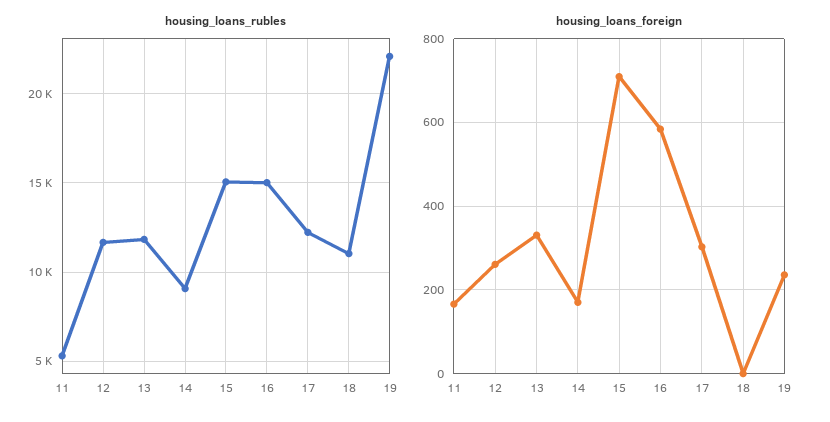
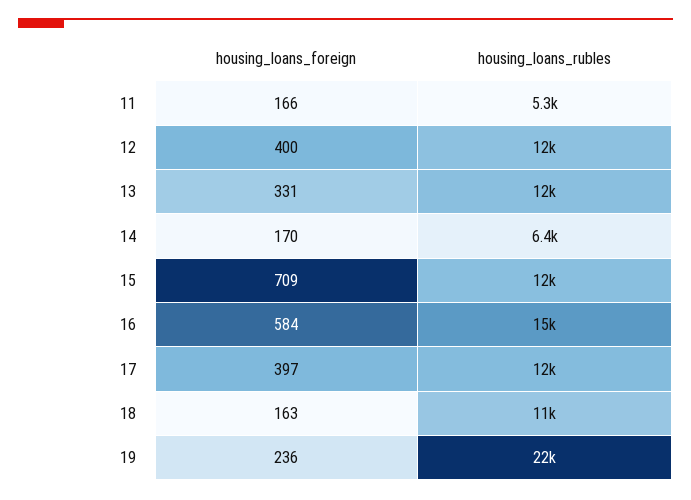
  {
    "housing_loans_rubles": {
      "11": 5300,
      "12": 12000,
      "13": 12000,
-     "14": 9000,
+     "14": 6400,
-     "15": 15000,
+     "15": 12000,
      "16": 15000,
      "17": 12000,
      "18": 11000,
      "19": 22000
    },
    "housing_loans_foreign": {
      "11": 166,
-     "12": 260,
+     "12": 400,
      "13": 331,
      "14": 170,
      "15": 709,
      "16": 584,
-     "17": 300,
+     "17": 397,
-     "18": 0,
+     "18": 163,
      "19": 236
    }
  }

